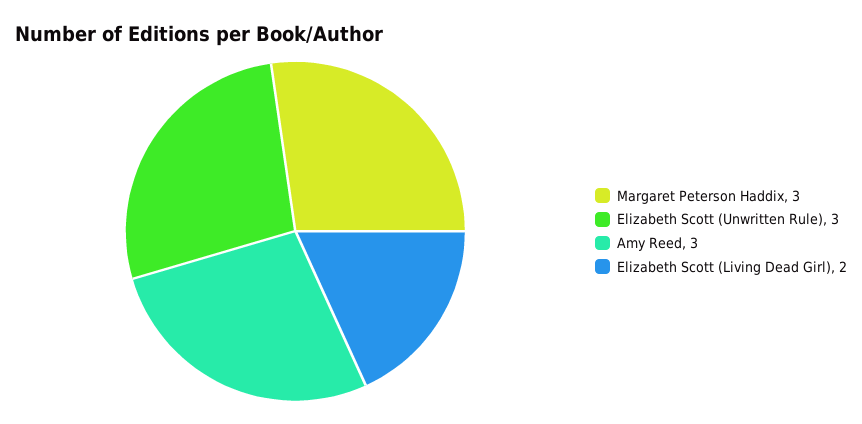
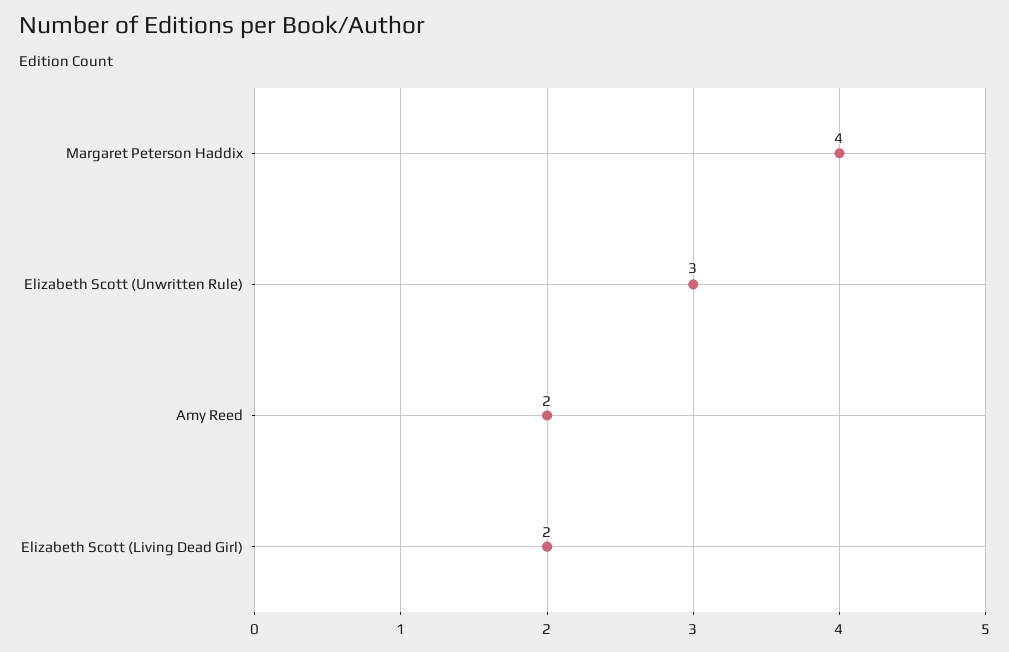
  {
-   "Margaret Peterson Haddix": 3,
+   "Margaret Peterson Haddix": 4,
    "Elizabeth Scott (Unwritten Rule)": 3,
-   "Amy Reed": 3,
+   "Amy Reed": 2,
    "Elizabeth Scott (Living Dead Girl)": 2
  }

